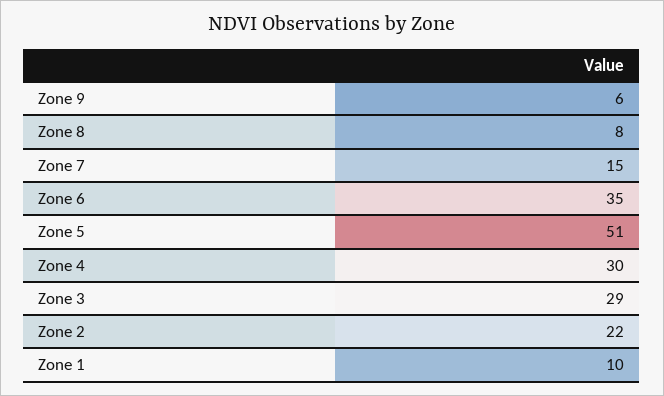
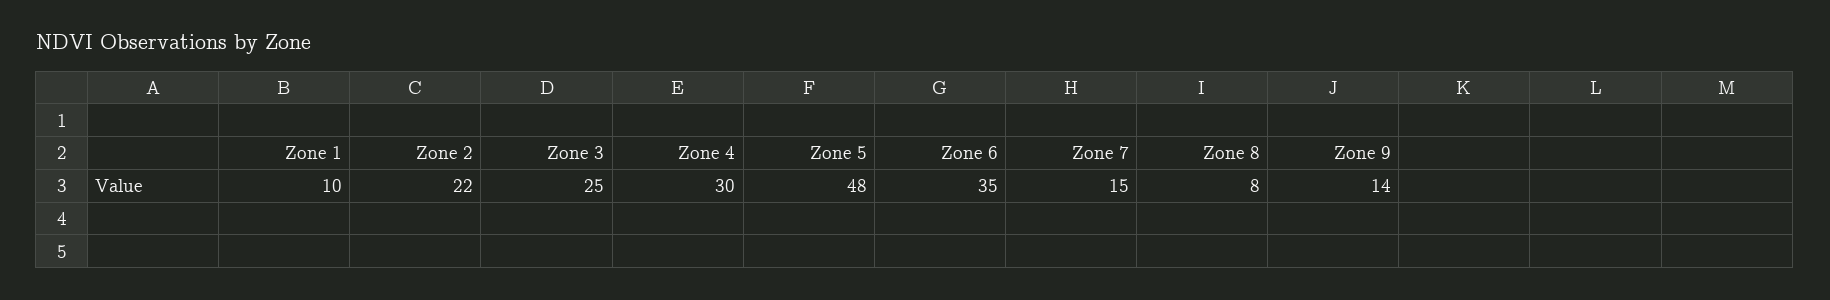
  {
-   "Zone 9": 6,
+   "Zone 9": 14,
    "Zone 8": 8,
    "Zone 7": 15,
    "Zone 6": 35,
-   "Zone 5": 51,
+   "Zone 5": 48,
    "Zone 4": 30,
-   "Zone 3": 29,
+   "Zone 3": 25,
    "Zone 2": 22,
    "Zone 1": 10
  }

